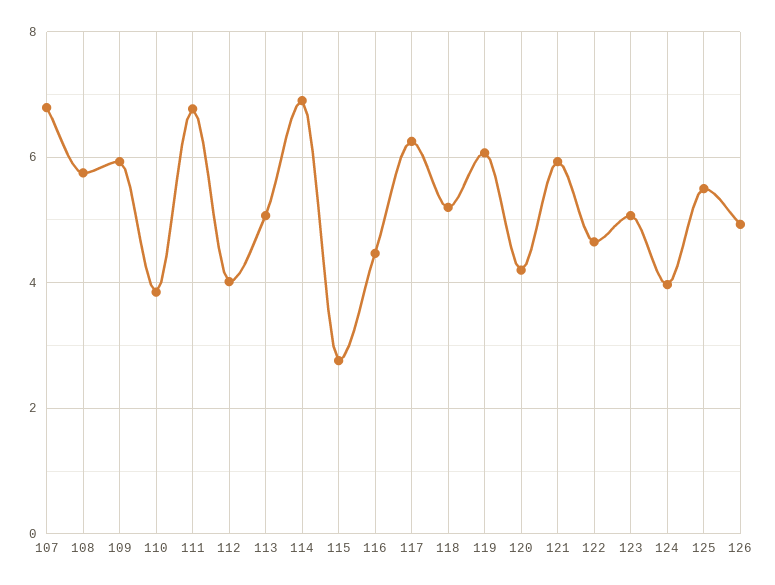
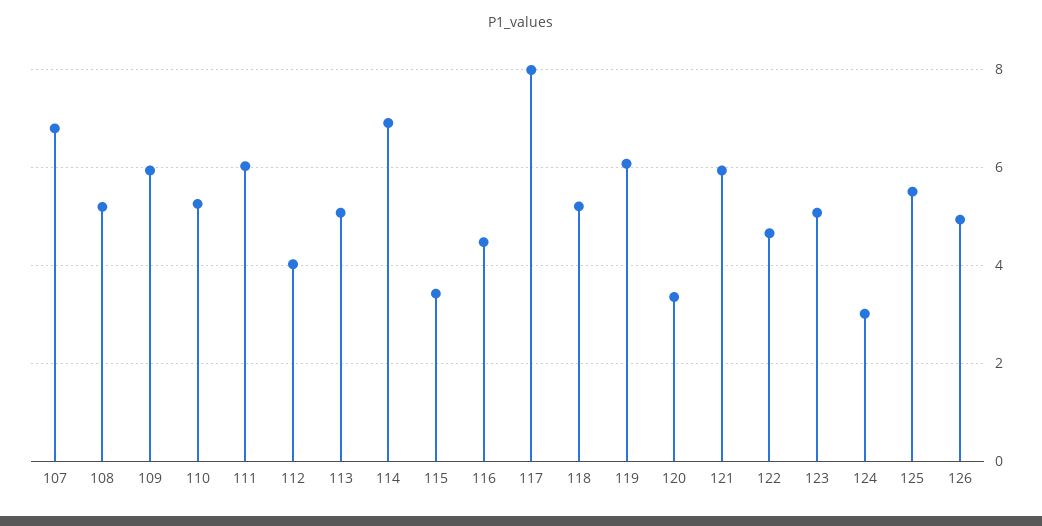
  {
    "107": 6.8,
-   "108": 5.8,
+   "108": 5.2,
    "109": 6,
-   "110": 3.8,
+   "110": 5.2,
-   "111": 6.8,
+   "111": 6,
    "112": 4,
    "113": 5,
    "114": 7,
-   "115": 2.8,
+   "115": 3.4,
    "116": 4.4,
-   "117": 6.2,
+   "117": 8,
    "118": 5.2,
    "119": 6,
-   "120": 4.2,
+   "120": 3.4,
    "121": 6,
    "122": 4.6,
    "123": 5,
-   "124": 4,
+   "124": 3,
    "125": 5.6,
    "126": 5
  }

